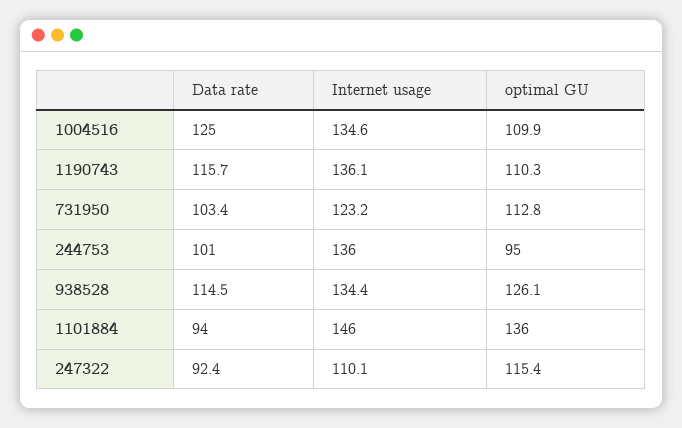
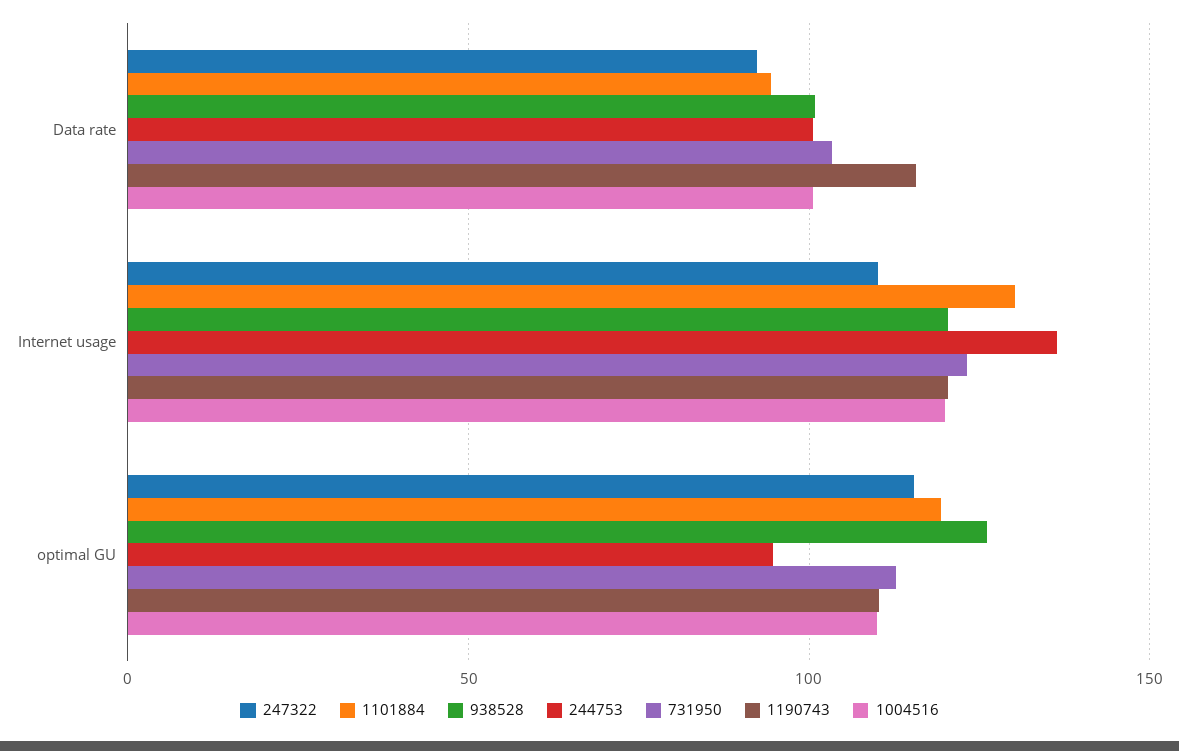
  {
    "1004516": {
-     "Data rate": 125,
+     "Data rate": 100,
-     "Internet usage": 134.6,
+     "Internet usage": 120,
      "optimal GU": 109.9
    },
    "1190743": {
      "Data rate": 115.7,
-     "Internet usage": 136.1,
+     "Internet usage": 120,
      "optimal GU": 110.3
    },
    "731950": {
      "Data rate": 103.4,
      "Internet usage": 123.2,
      "optimal GU": 112.8
    },
    "244753": {
      "Data rate": 101,
      "Internet usage": 136,
      "optimal GU": 95
    },
    "938528": {
-     "Data rate": 114.5,
+     "Data rate": 100,
-     "Internet usage": 134.4,
+     "Internet usage": 120,
      "optimal GU": 126.1
    },
    "1101884": {
      "Data rate": 94,
-     "Internet usage": 146,
+     "Internet usage": 130,
-     "optimal GU": 136
+     "optimal GU": 120
    },
    "247322": {
      "Data rate": 92.4,
      "Internet usage": 110.1,
      "optimal GU": 115.4
    }
  }

